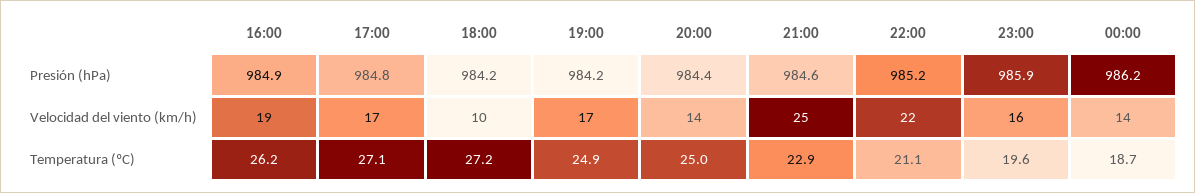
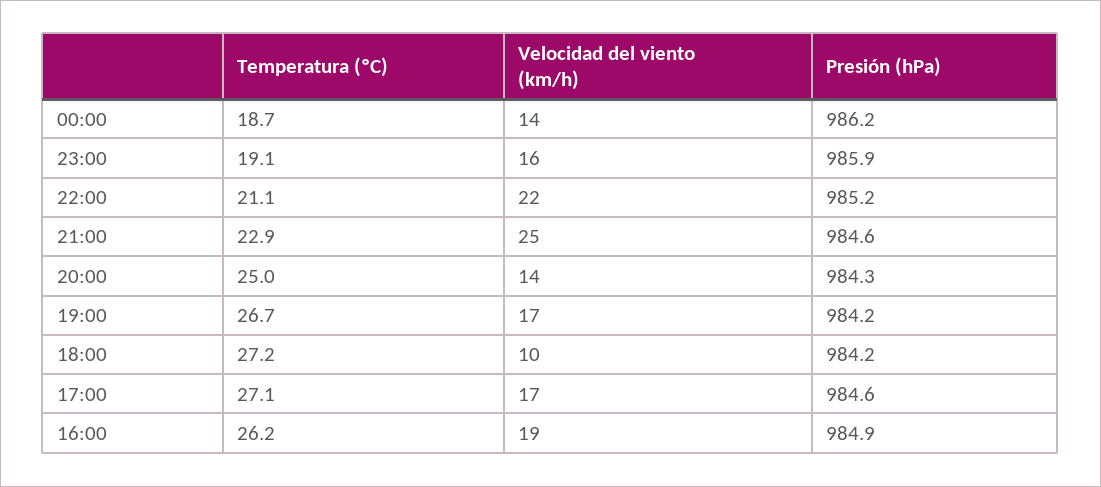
  {
    "16:00": {
      "Presión (hPa)": 984.9,
      "Velocidad del viento (km/h)": 19,
      "Temperatura (ºC)": 26.2
    },
    "17:00": {
-     "Presión (hPa)": 984.8,
+     "Presión (hPa)": 984.6,
      "Velocidad del viento (km/h)": 17,
      "Temperatura (ºC)": 27.1
    },
    "18:00": {
      "Presión (hPa)": 984.2,
      "Velocidad del viento (km/h)": 10,
      "Temperatura (ºC)": 27.2
    },
    "19:00": {
      "Presión (hPa)": 984.2,
      "Velocidad del viento (km/h)": 17,
-     "Temperatura (ºC)": 24.9
+     "Temperatura (ºC)": 26.7
    },
    "20:00": {
-     "Presión (hPa)": 984.4,
+     "Presión (hPa)": 984.3,
      "Velocidad del viento (km/h)": 14,
      "Temperatura (ºC)": 25
    },
    "21:00": {
      "Presión (hPa)": 984.6,
      "Velocidad del viento (km/h)": 25,
      "Temperatura (ºC)": 22.9
    },
    "22:00": {
      "Presión (hPa)": 985.2,
      "Velocidad del viento (km/h)": 22,
      "Temperatura (ºC)": 21.1
    },
    "23:00": {
      "Presión (hPa)": 985.9,
      "Velocidad del viento (km/h)": 16,
-     "Temperatura (ºC)": 19.6
+     "Temperatura (ºC)": 19.1
    },
    "00:00": {
      "Presión (hPa)": 986.2,
      "Velocidad del viento (km/h)": 14,
      "Temperatura (ºC)": 18.7
    }
  }

